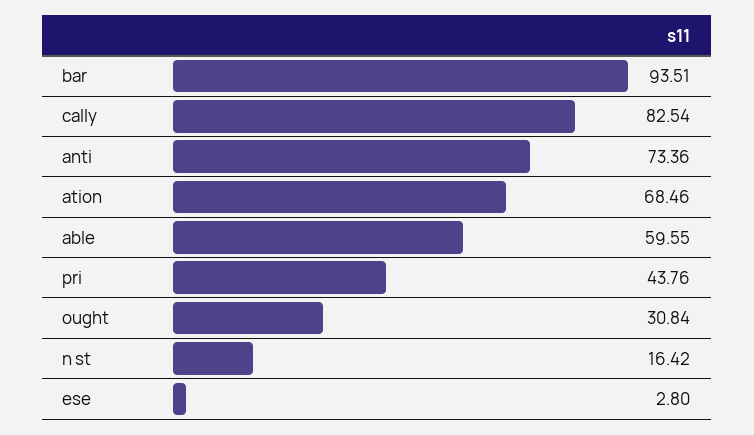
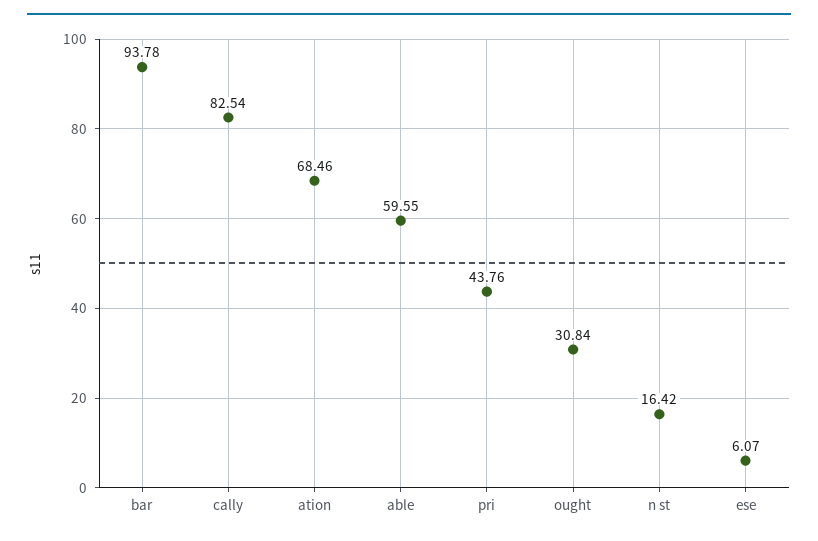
  {
-   "bar": 93.51,
+   "bar": 93.78,
    "cally": 82.54,
-   "anti": 73.36,
    "ation": 68.46,
    "able": 59.55,
    "pri": 43.76,
    "ought": 30.84,
    "n st": 16.42,
-   "ese": 2.8
+   "ese": 6.07
  }

